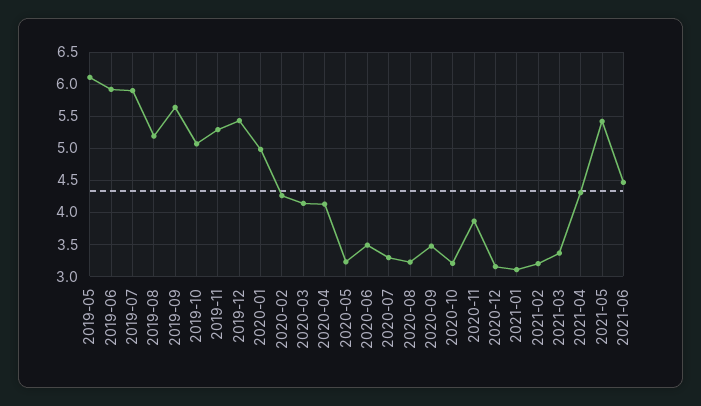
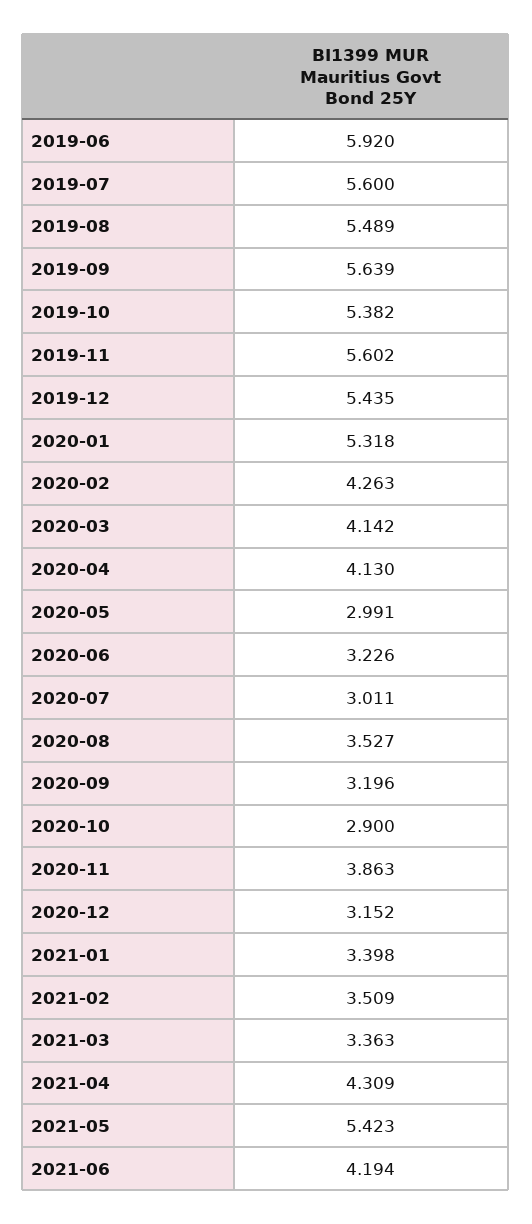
  {
-   "2019-05": 6.1,
    "2019-06": 5.92,
-   "2019-07": 5.9,
+   "2019-07": 5.6,
-   "2019-08": 5.2,
+   "2019-08": 5.489,
    "2019-09": 5.639,
-   "2019-10": 5.1,
+   "2019-10": 5.382,
-   "2019-11": 5.3,
+   "2019-11": 5.602,
    "2019-12": 5.435,
-   "2020-01": 5,
+   "2020-01": 5.318,
    "2020-02": 4.263,
    "2020-03": 4.142,
    "2020-04": 4.13,
-   "2020-05": 3.2,
+   "2020-05": 2.991,
-   "2020-06": 3.5,
+   "2020-06": 3.226,
-   "2020-07": 3.3,
+   "2020-07": 3.011,
-   "2020-08": 3.2,
+   "2020-08": 3.527,
-   "2020-09": 3.5,
+   "2020-09": 3.196,
-   "2020-10": 3.2,
+   "2020-10": 2.9,
    "2020-11": 3.863,
    "2020-12": 3.152,
-   "2021-01": 3.1,
+   "2021-01": 3.398,
-   "2021-02": 3.2,
+   "2021-02": 3.509,
    "2021-03": 3.363,
    "2021-04": 4.309,
    "2021-05": 5.423,
-   "2021-06": 4.5
+   "2021-06": 4.194
  }

